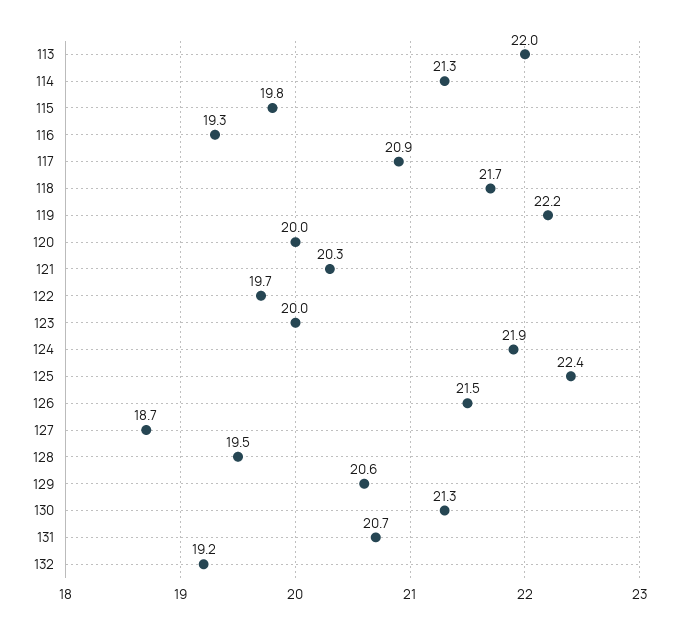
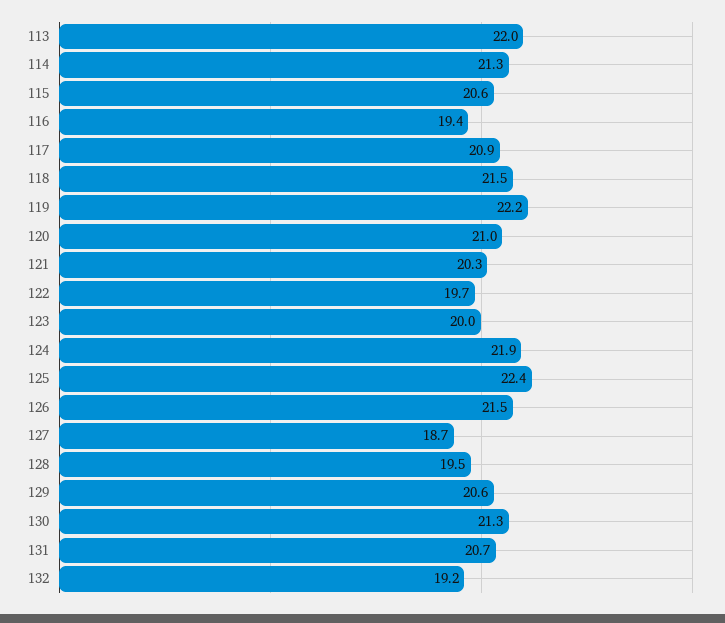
  {
    "113": 22,
    "114": 21.3,
-   "115": 19.8,
+   "115": 20.6,
-   "116": 19.3,
+   "116": 19.4,
    "117": 20.9,
-   "118": 21.7,
+   "118": 21.5,
    "119": 22.2,
-   "120": 20,
+   "120": 21,
    "121": 20.3,
    "122": 19.7,
    "123": 20,
    "124": 21.9,
    "125": 22.4,
    "126": 21.5,
    "127": 18.7,
    "128": 19.5,
    "129": 20.6,
    "130": 21.3,
    "131": 20.7,
    "132": 19.2
  }

